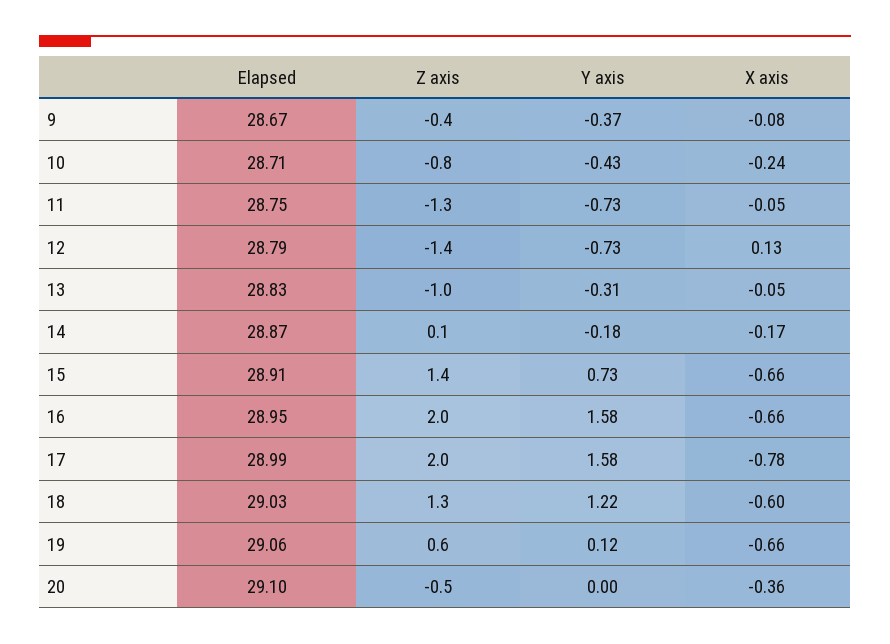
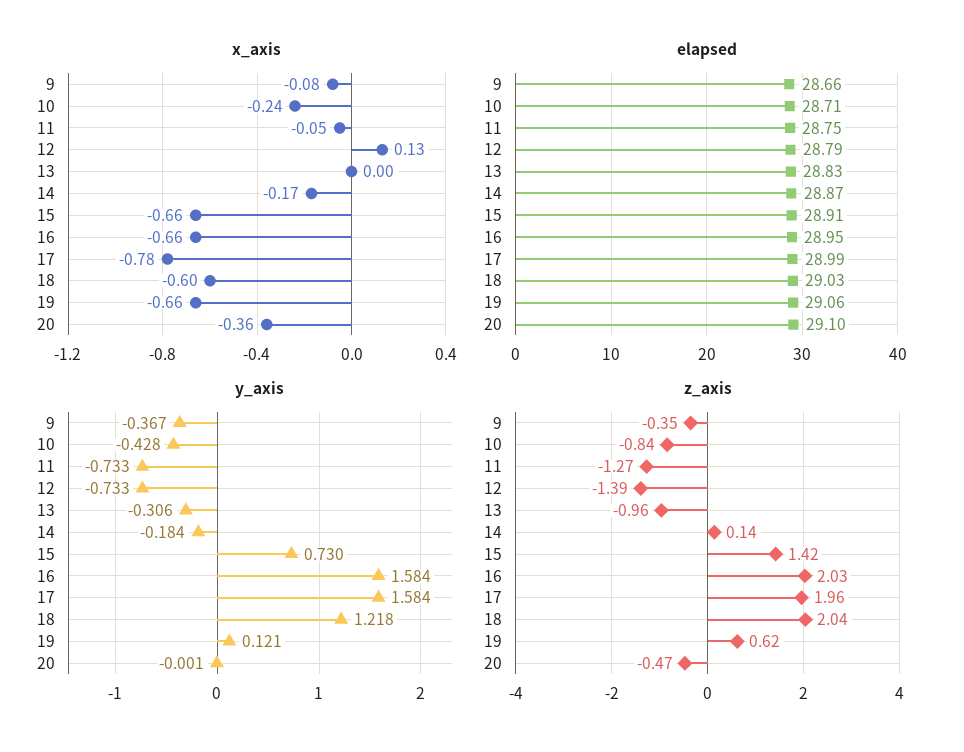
  {
    "Elapsed": {
-     "9": 28.67,
+     "9": 28.66,
      "10": 28.71,
      "11": 28.75,
      "12": 28.79,
      "13": 28.83,
      "14": 28.87,
      "15": 28.91,
      "16": 28.95,
      "17": 28.99,
      "18": 29.03,
      "19": 29.06,
      "20": 29.1
    },
    "Z axis": {
      "9": -0.35,
      "10": -0.84,
      "11": -1.27,
      "12": -1.39,
      "13": -0.96,
      "14": 0.14,
      "15": 1.42,
      "16": 2.03,
      "17": 1.96,
-     "18": 1.3,
+     "18": 2.04,
      "19": 0.62,
      "20": -0.47
    },
    "Y axis": {
      "9": -0.367,
      "10": -0.428,
      "11": -0.733,
      "12": -0.733,
      "13": -0.306,
      "14": -0.184,
      "15": 0.73,
      "16": 1.584,
      "17": 1.584,
      "18": 1.218,
      "19": 0.121,
      "20": -0.001
    },
    "X axis": {
      "9": -0.08,
      "10": -0.24,
      "11": -0.05,
      "12": 0.13,
-     "13": -0.05,
+     "13": 0,
      "14": -0.17,
      "15": -0.66,
      "16": -0.66,
      "17": -0.78,
      "18": -0.6,
      "19": -0.66,
      "20": -0.36
    }
  }

